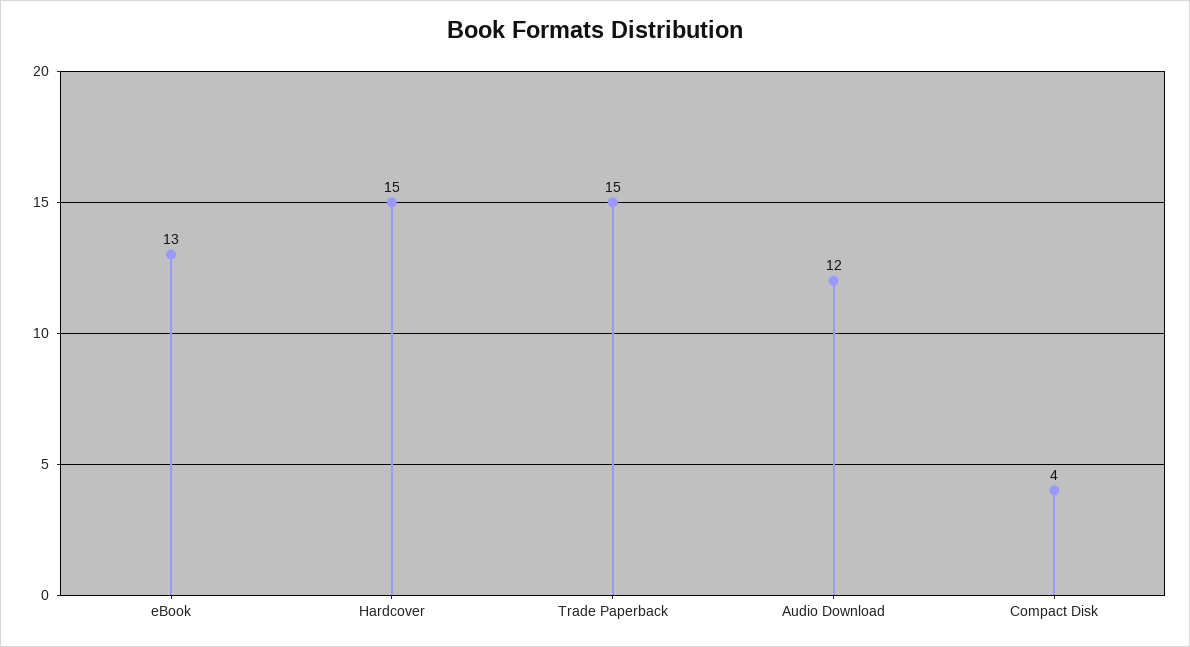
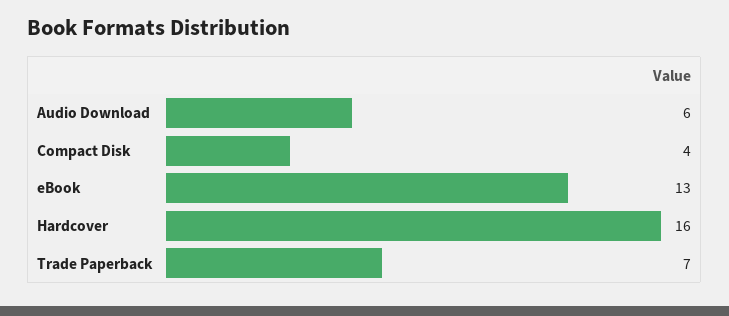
  {
    "eBook": 13,
-   "Hardcover": 15,
+   "Hardcover": 16,
-   "Trade Paperback": 15,
+   "Trade Paperback": 7,
-   "Audio Download": 12,
+   "Audio Download": 6,
    "Compact Disk": 4
  }

